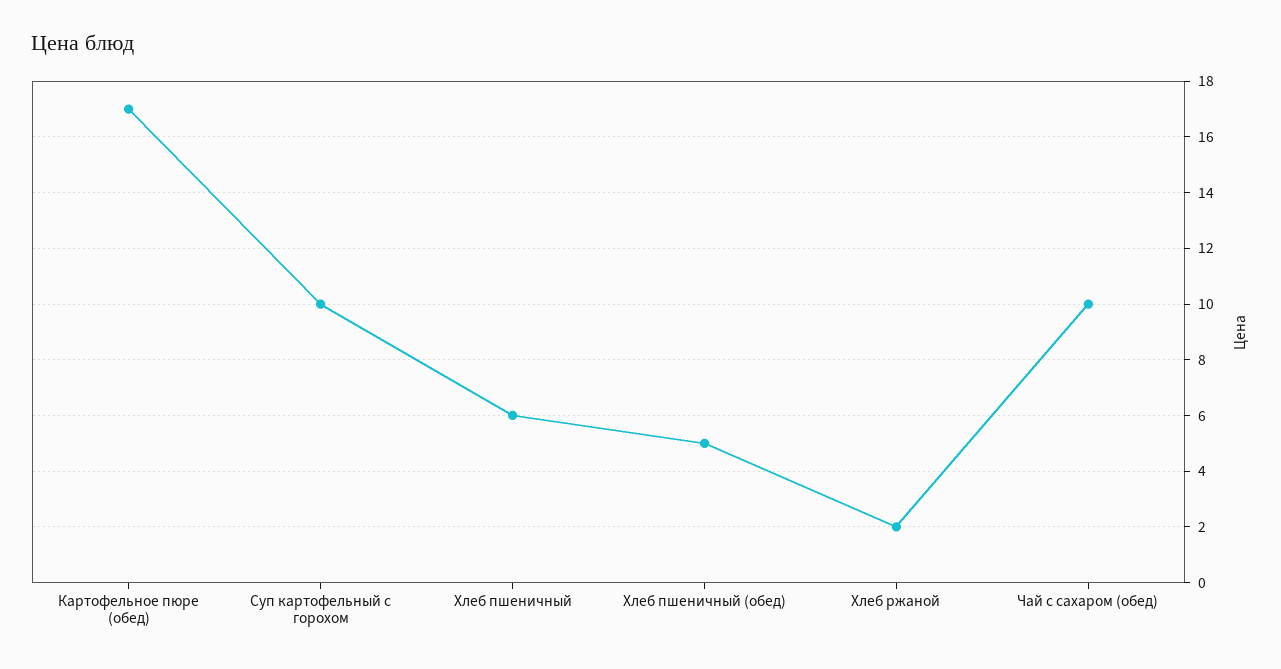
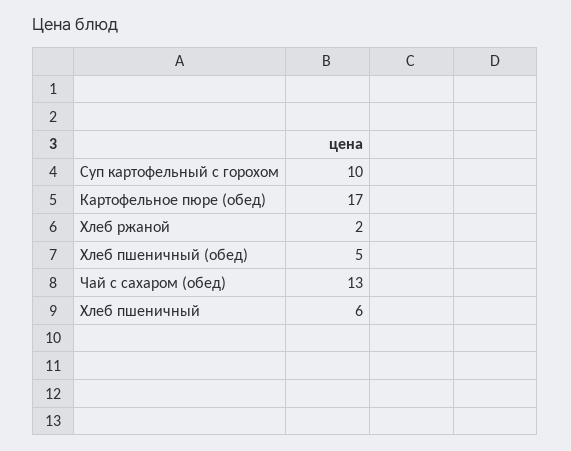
  {
    "Картофельное пюре (обед)": 17,
    "Суп картофельный с горохом": 10,
    "Хлеб пшеничный": 6,
    "Хлеб пшеничный (обед)": 5,
    "Хлеб ржаной": 2,
-   "Чай с сахаром (обед)": 10
+   "Чай с сахаром (обед)": 13
  }

